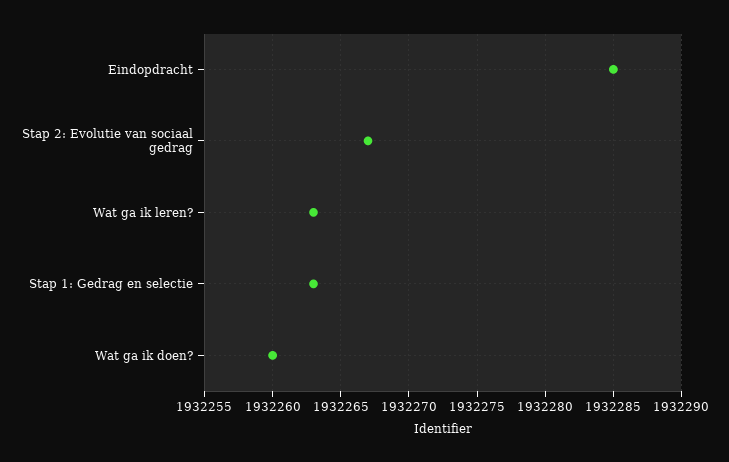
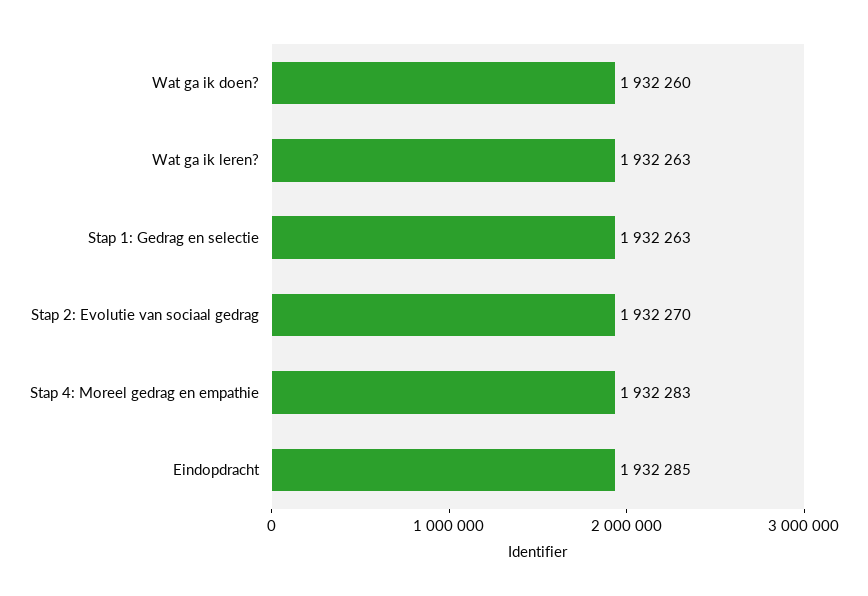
  {
    "Eindopdracht": 1932285,
-   "Stap 2: Evolutie van sociaal gedrag": 1932267,
+   "Stap 2: Evolutie van sociaal gedrag": 1932270,
    "Wat ga ik leren?": 1932263,
    "Stap 1: Gedrag en selectie": 1932263,
-   "Wat ga ik doen?": 1932260
+   "Wat ga ik doen?": 1932260,
+   "Stap 4: Moreel gedrag en empathie": 1932283
  }

